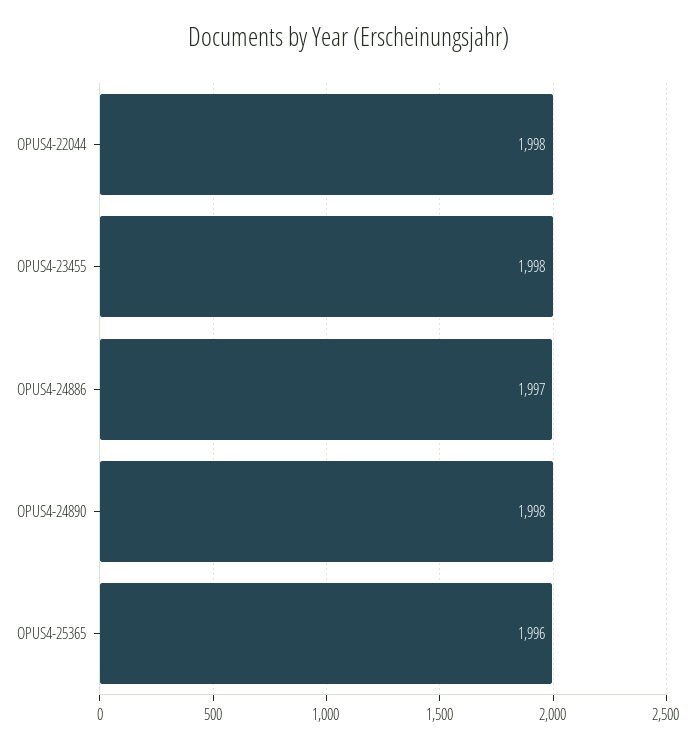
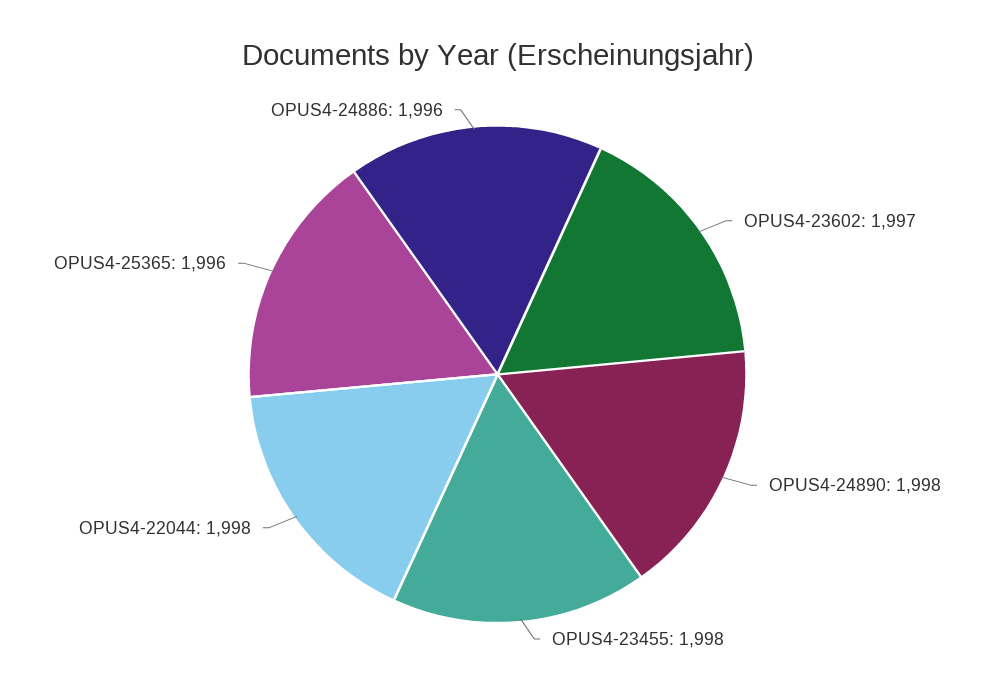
  {
    "OPUS4-22044": 1998,
    "OPUS4-23455": 1998,
-   "OPUS4-24886": 1997,
+   "OPUS4-24886": 1996,
    "OPUS4-24890": 1998,
-   "OPUS4-25365": 1996
+   "OPUS4-25365": 1996,
+   "OPUS4-23602": 1997
  }

